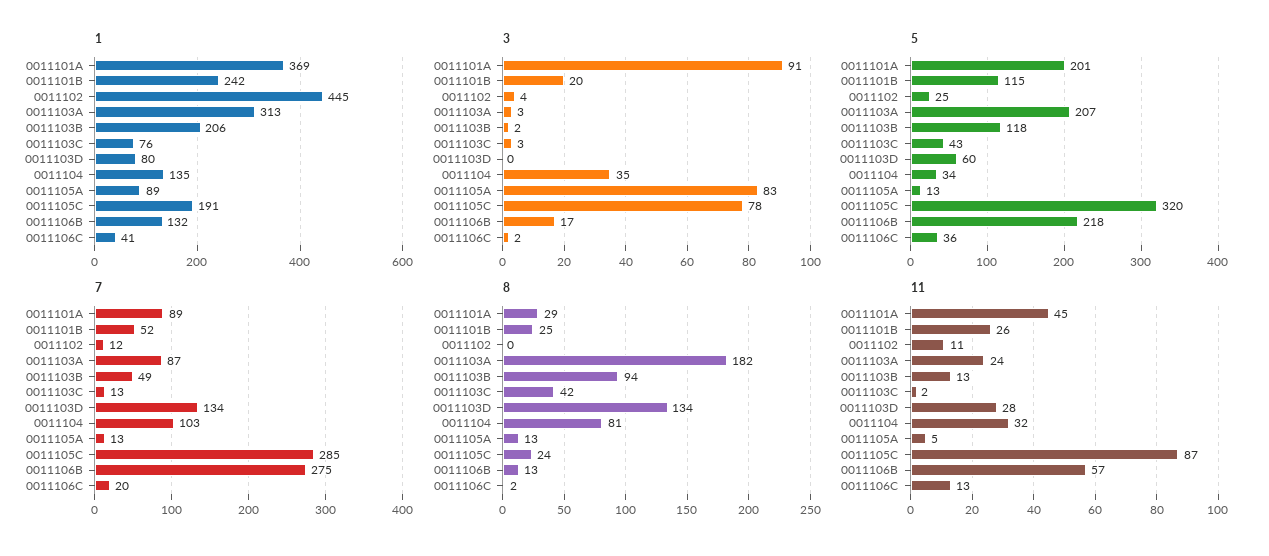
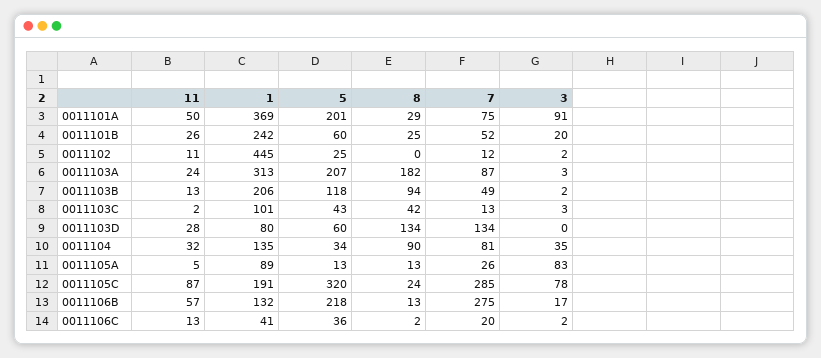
  {
    "1": {
      "0011101A": 369,
      "0011101B": 242,
      "0011102": 445,
      "0011103A": 313,
      "0011103B": 206,
-     "0011103C": 76,
+     "0011103C": 101,
      "0011103D": 80,
      "0011104": 135,
      "0011105A": 89,
      "0011105C": 191,
      "0011106B": 132,
      "0011106C": 41
    },
    "3": {
      "0011101A": 91,
      "0011101B": 20,
-     "0011102": 4,
+     "0011102": 2,
      "0011103A": 3,
      "0011103B": 2,
      "0011103C": 3,
      "0011103D": 0,
      "0011104": 35,
      "0011105A": 83,
      "0011105C": 78,
      "0011106B": 17,
      "0011106C": 2
    },
    "5": {
      "0011101A": 201,
-     "0011101B": 115,
+     "0011101B": 60,
      "0011102": 25,
      "0011103A": 207,
      "0011103B": 118,
      "0011103C": 43,
      "0011103D": 60,
      "0011104": 34,
      "0011105A": 13,
      "0011105C": 320,
      "0011106B": 218,
      "0011106C": 36
    },
    "7": {
-     "0011101A": 89,
+     "0011101A": 75,
      "0011101B": 52,
      "0011102": 12,
      "0011103A": 87,
      "0011103B": 49,
      "0011103C": 13,
      "0011103D": 134,
-     "0011104": 103,
+     "0011104": 81,
-     "0011105A": 13,
+     "0011105A": 26,
      "0011105C": 285,
      "0011106B": 275,
      "0011106C": 20
    },
    "8": {
      "0011101A": 29,
      "0011101B": 25,
      "0011102": 0,
      "0011103A": 182,
      "0011103B": 94,
      "0011103C": 42,
      "0011103D": 134,
-     "0011104": 81,
+     "0011104": 90,
      "0011105A": 13,
      "0011105C": 24,
      "0011106B": 13,
      "0011106C": 2
    },
    "11": {
-     "0011101A": 45,
+     "0011101A": 50,
      "0011101B": 26,
      "0011102": 11,
      "0011103A": 24,
      "0011103B": 13,
      "0011103C": 2,
      "0011103D": 28,
      "0011104": 32,
      "0011105A": 5,
      "0011105C": 87,
      "0011106B": 57,
      "0011106C": 13
    }
  }

